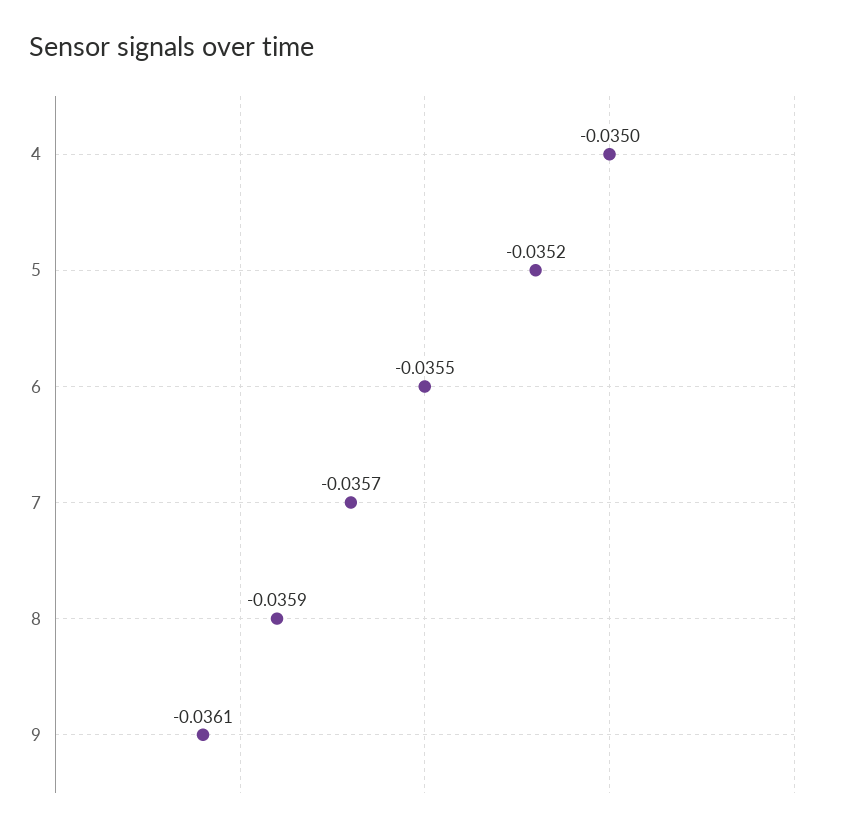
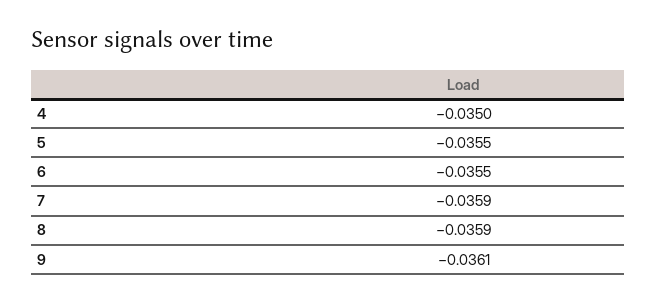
  {
    "4": -0.035,
-   "5": -0.0352,
+   "5": -0.0355,
    "6": -0.0355,
-   "7": -0.0357,
+   "7": -0.0359,
    "8": -0.0359,
    "9": -0.0361
  }

